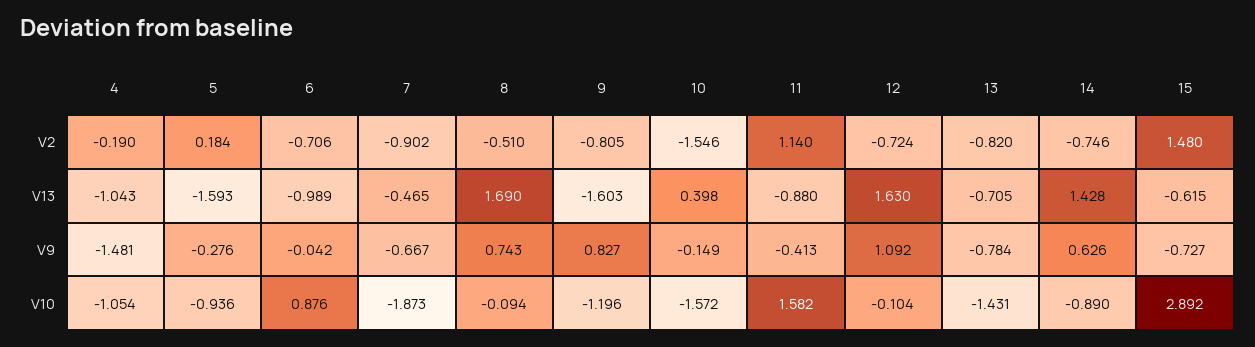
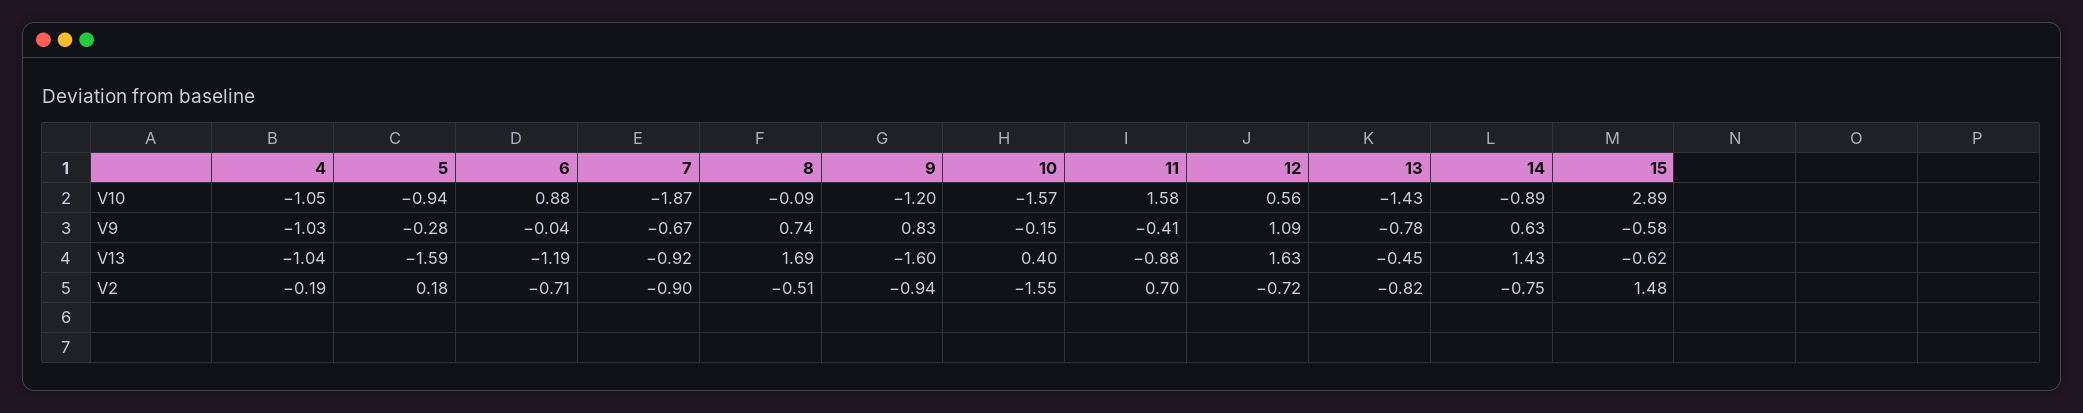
  {
    "4": {
      "V2": -0.19,
      "V13": -1.043,
-     "V9": -1.481,
+     "V9": -1.03,
      "V10": -1.054
    },
    "5": {
      "V2": 0.184,
      "V13": -1.593,
      "V9": -0.276,
      "V10": -0.936
    },
    "6": {
      "V2": -0.706,
-     "V13": -0.989,
+     "V13": -1.19,
      "V9": -0.042,
      "V10": 0.876
    },
    "7": {
      "V2": -0.902,
-     "V13": -0.465,
+     "V13": -0.92,
      "V9": -0.667,
      "V10": -1.873
    },
    "8": {
      "V2": -0.51,
      "V13": 1.69,
      "V9": 0.743,
      "V10": -0.094
    },
    "9": {
-     "V2": -0.805,
+     "V2": -0.94,
      "V13": -1.603,
      "V9": 0.827,
      "V10": -1.196
    },
    "10": {
      "V2": -1.546,
      "V13": 0.398,
      "V9": -0.149,
      "V10": -1.572
    },
    "11": {
-     "V2": 1.14,
+     "V2": 0.7,
      "V13": -0.88,
      "V9": -0.413,
      "V10": 1.582
    },
    "12": {
      "V2": -0.724,
      "V13": 1.63,
      "V9": 1.092,
-     "V10": -0.104
+     "V10": 0.56
    },
    "13": {
      "V2": -0.82,
-     "V13": -0.705,
+     "V13": -0.45,
      "V9": -0.784,
      "V10": -1.431
    },
    "14": {
      "V2": -0.746,
      "V13": 1.428,
      "V9": 0.626,
      "V10": -0.89
    },
    "15": {
      "V2": 1.48,
      "V13": -0.615,
-     "V9": -0.727,
+     "V9": -0.58,
      "V10": 2.892
    }
  }

